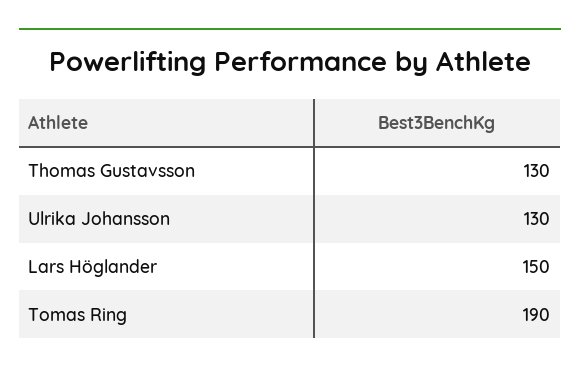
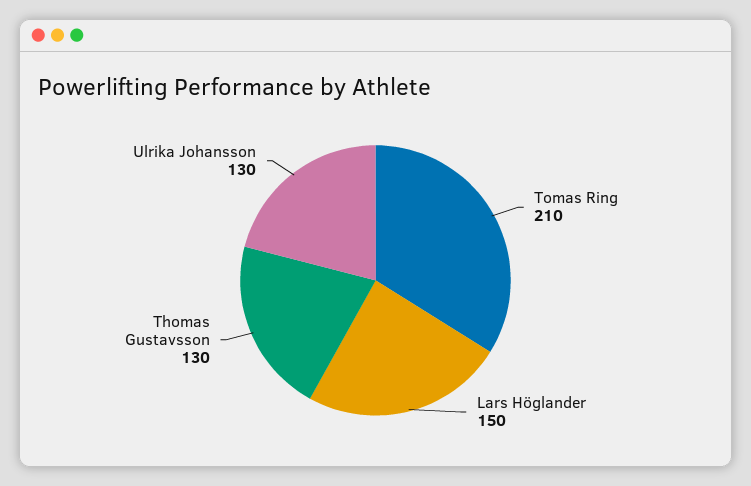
  {
    "Thomas Gustavsson": 130,
    "Ulrika Johansson": 130,
    "Lars Höglander": 150,
-   "Tomas Ring": 190
+   "Tomas Ring": 210
  }

